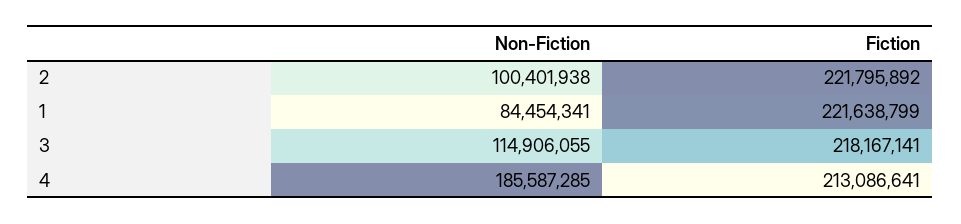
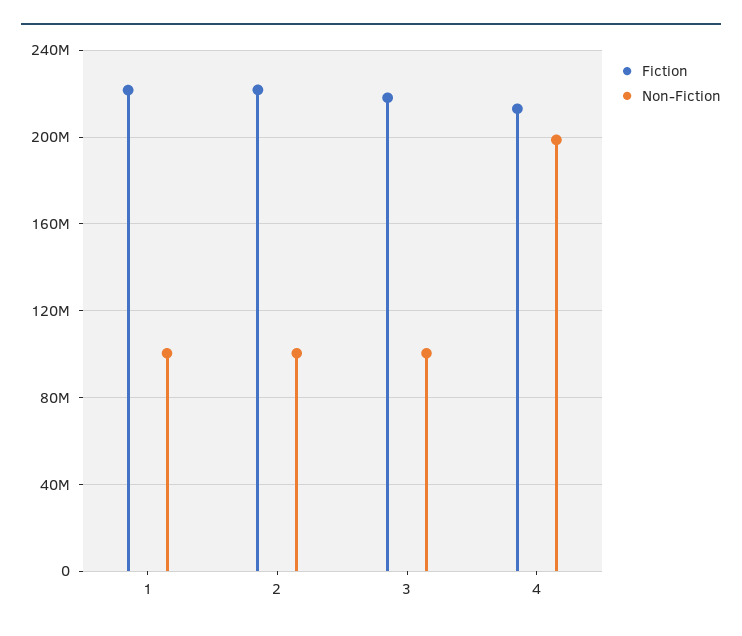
  {
    "Non-Fiction": {
      "2": 100401938,
-     "1": 84454341,
+     "1": 100000000,
-     "3": 114906055,
+     "3": 100000000,
-     "4": 185587285
+     "4": 200000000
    },
    "Fiction": {
      "2": 221795892,
      "1": 221638799,
      "3": 218167141,
      "4": 213086641
    }
  }

